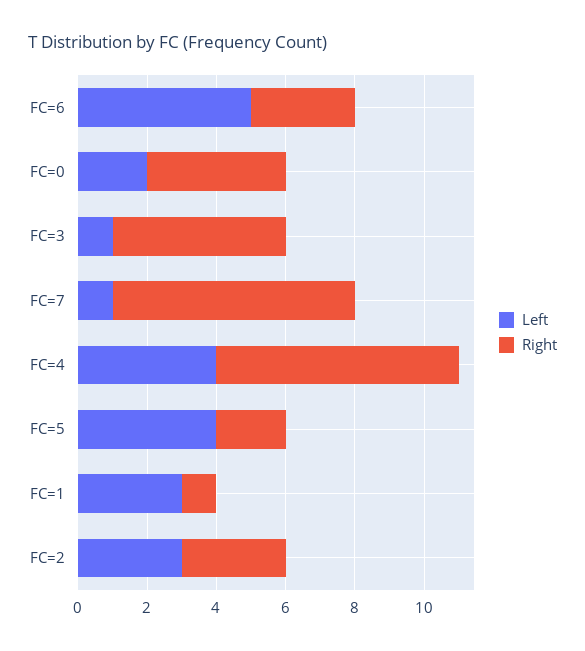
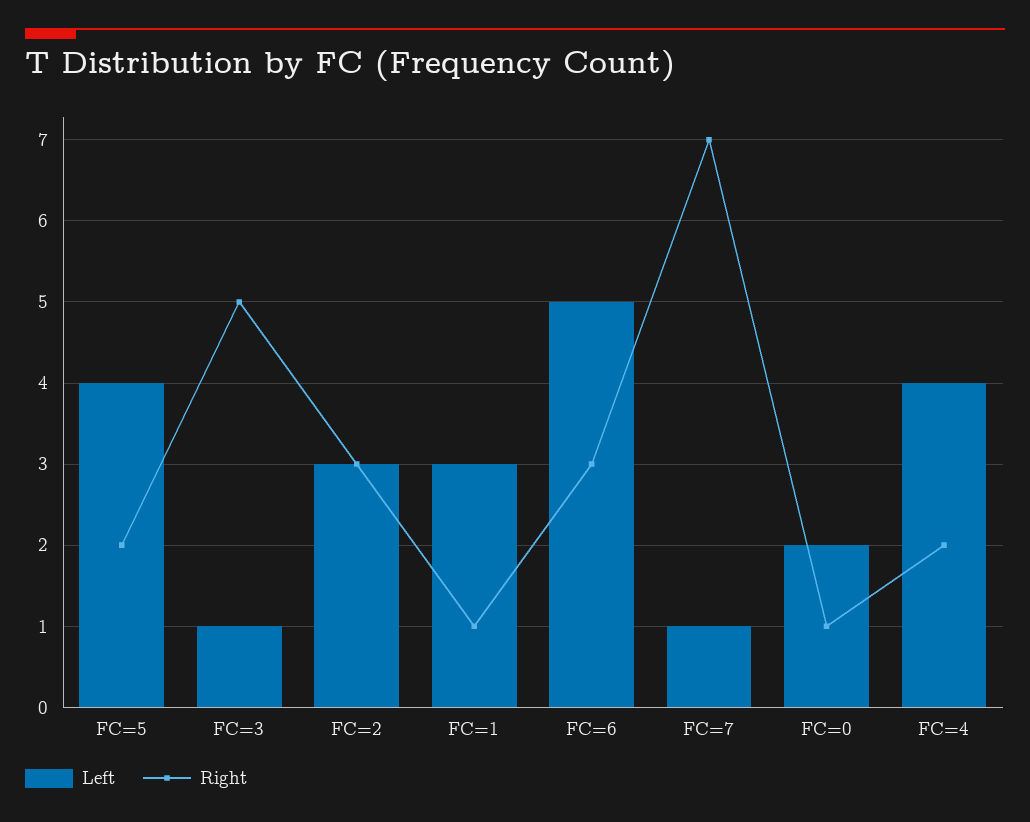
  {
    "Left": {
      "FC=6": 5,
      "FC=0": 2,
      "FC=3": 1,
      "FC=7": 1,
      "FC=4": 4,
      "FC=5": 4,
      "FC=1": 3,
      "FC=2": 3
    },
    "Right": {
      "FC=6": 3,
-     "FC=0": 4,
+     "FC=0": 1,
      "FC=3": 5,
      "FC=7": 7,
-     "FC=4": 7,
+     "FC=4": 2,
      "FC=5": 2,
      "FC=1": 1,
      "FC=2": 3
    }
  }

